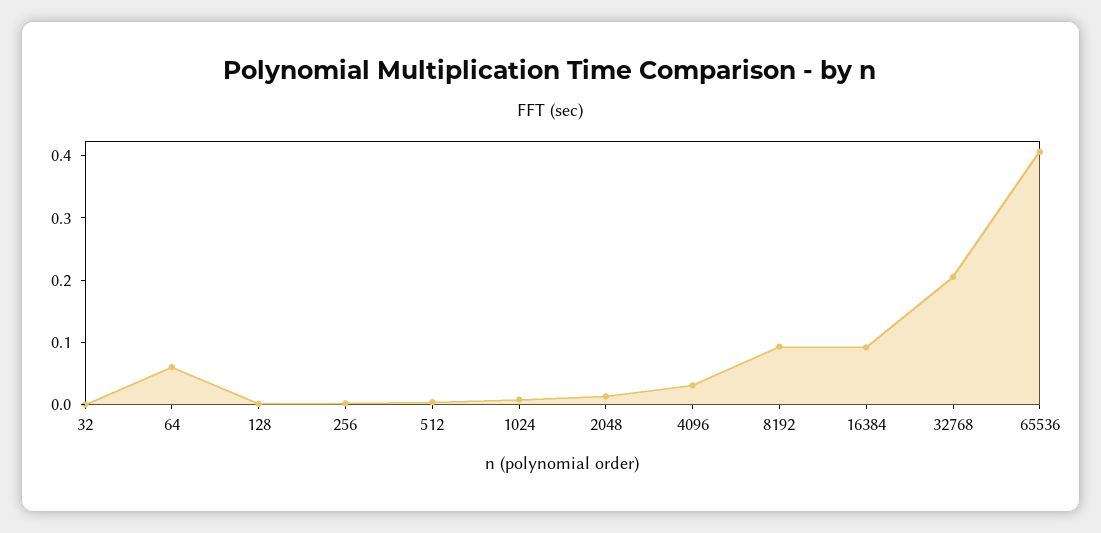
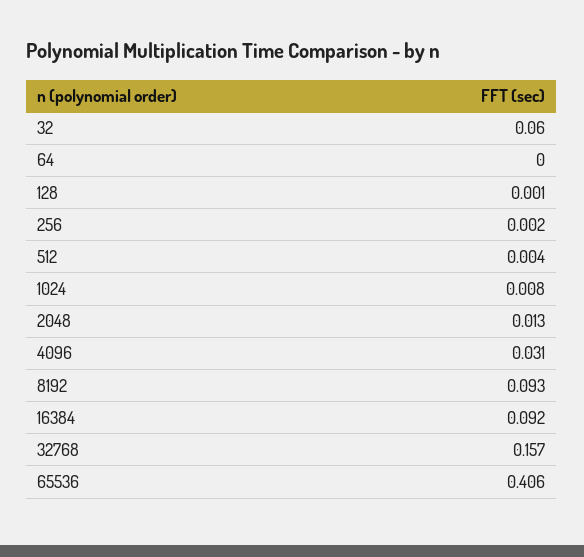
  {
-   "32": 0,
+   "32": 0.06,
-   "64": 0.06,
+   "64": 0,
    "128": 0.001,
    "256": 0.002,
    "512": 0.004,
    "1024": 0.008,
    "2048": 0.013,
    "4096": 0.031,
    "8192": 0.093,
    "16384": 0.092,
-   "32768": 0.2,
+   "32768": 0.157,
    "65536": 0.406
  }

